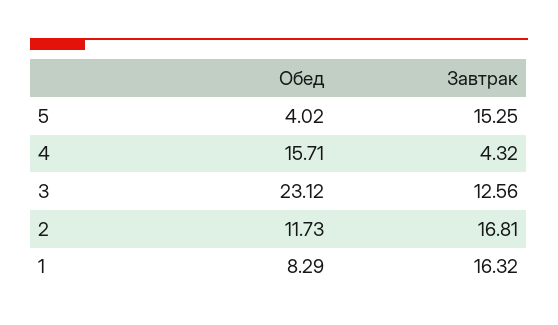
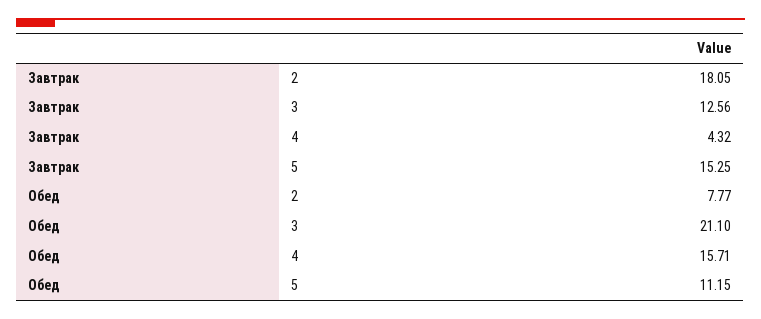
  {
    "Обед": {
-     "5": 4.02,
+     "5": 11.15,
      "4": 15.71,
-     "3": 23.12,
+     "3": 21.1,
-     "2": 11.73,
+     "2": 7.77
-     "1": 8.29
    },
    "Завтрак": {
      "5": 15.25,
      "4": 4.32,
      "3": 12.56,
-     "2": 16.81,
+     "2": 18.05
-     "1": 16.32
    }
  }

